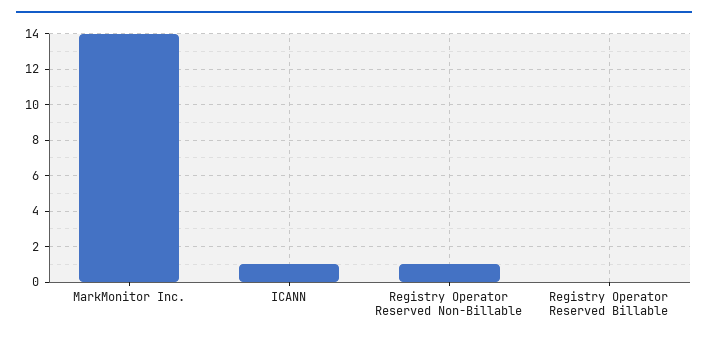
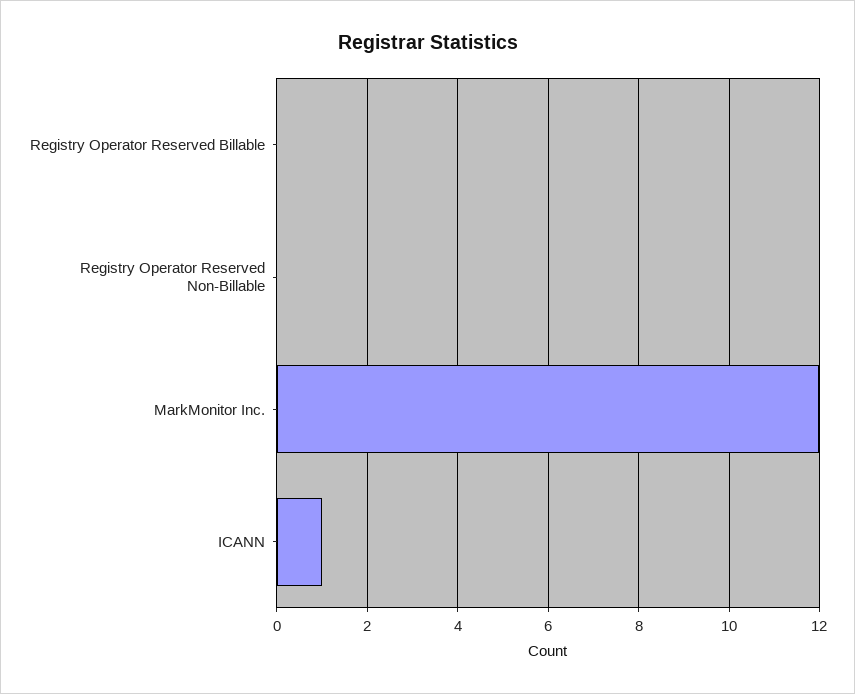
  {
-   "MarkMonitor Inc.": 14,
+   "MarkMonitor Inc.": 12,
    "ICANN": 1,
-   "Registry Operator Reserved Non-Billable": 1,
+   "Registry Operator Reserved Non-Billable": 0,
    "Registry Operator Reserved Billable": 0
  }

